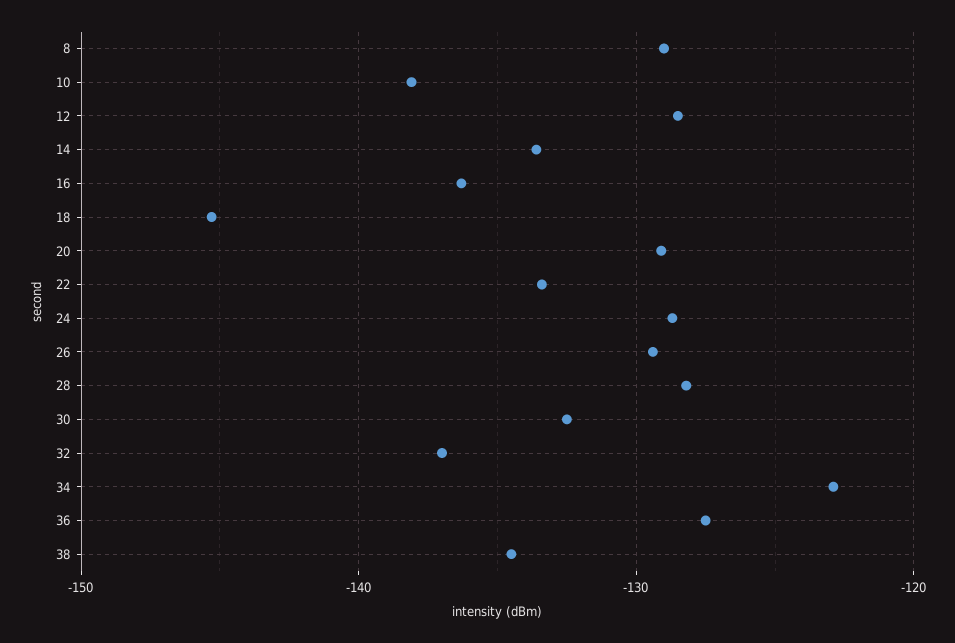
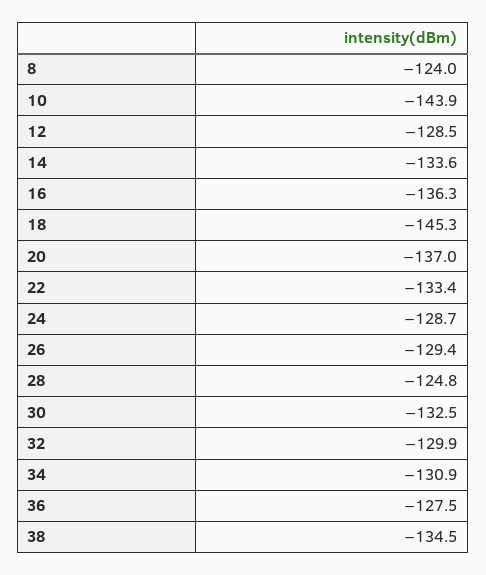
  {
-   "8": -129,
+   "8": -124,
-   "10": -138,
+   "10": -143.9,
    "12": -128.5,
    "14": -133.6,
    "16": -136.3,
    "18": -145.3,
-   "20": -129,
+   "20": -137,
    "22": -133.4,
    "24": -128.7,
    "26": -129.4,
-   "28": -128,
+   "28": -124.8,
    "30": -132.5,
-   "32": -137,
+   "32": -129.9,
-   "34": -123,
+   "34": -130.9,
    "36": -127.5,
    "38": -134.5
  }

